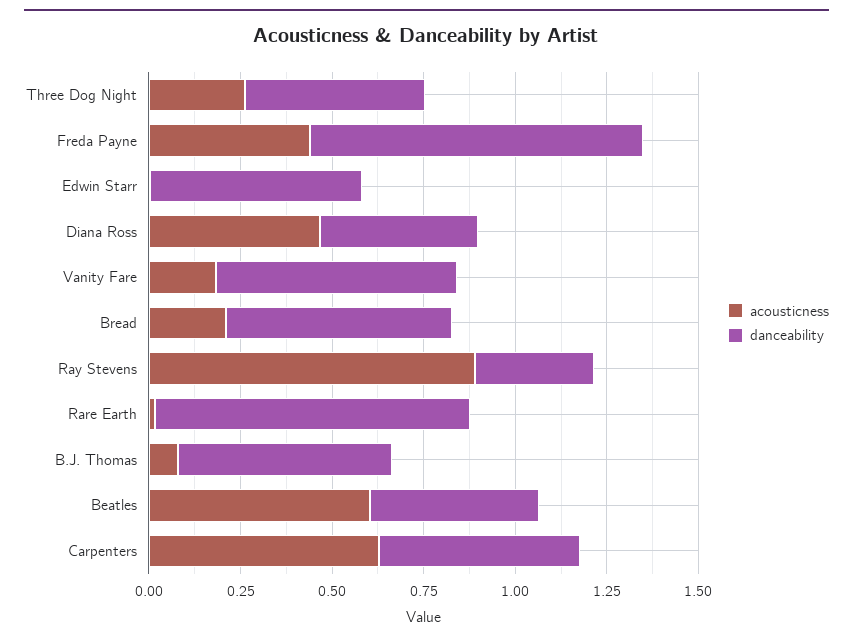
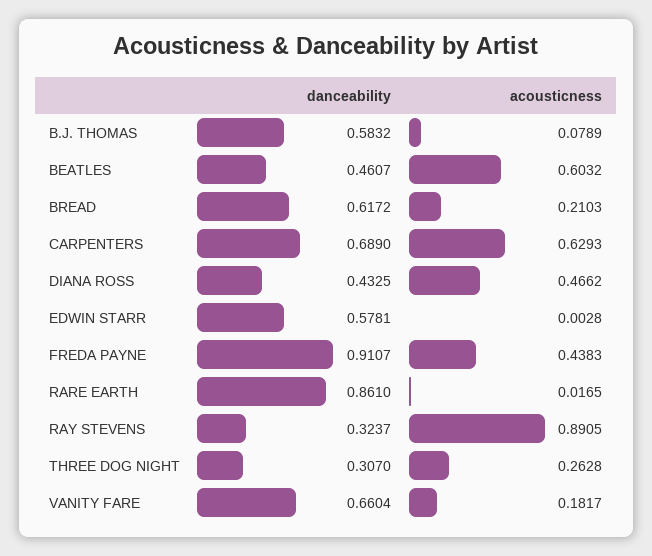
  {
    "acousticness": {
      "Three Dog Night": 0.2628,
      "Freda Payne": 0.4383,
      "Edwin Starr": 0.0028,
      "Diana Ross": 0.4662,
      "Vanity Fare": 0.1817,
      "Bread": 0.2103,
      "Ray Stevens": 0.8905,
      "Rare Earth": 0.0165,
      "B.J. Thomas": 0.0789,
      "Beatles": 0.6032,
      "Carpenters": 0.6293
    },
    "danceability": {
-     "Three Dog Night": 0.5,
+     "Three Dog Night": 0.307,
      "Freda Payne": 0.9107,
      "Edwin Starr": 0.5781,
      "Diana Ross": 0.4325,
      "Vanity Fare": 0.6604,
      "Bread": 0.6172,
      "Ray Stevens": 0.3237,
      "Rare Earth": 0.861,
      "B.J. Thomas": 0.5832,
      "Beatles": 0.4607,
-     "Carpenters": 0.55
+     "Carpenters": 0.689
    }
  }

